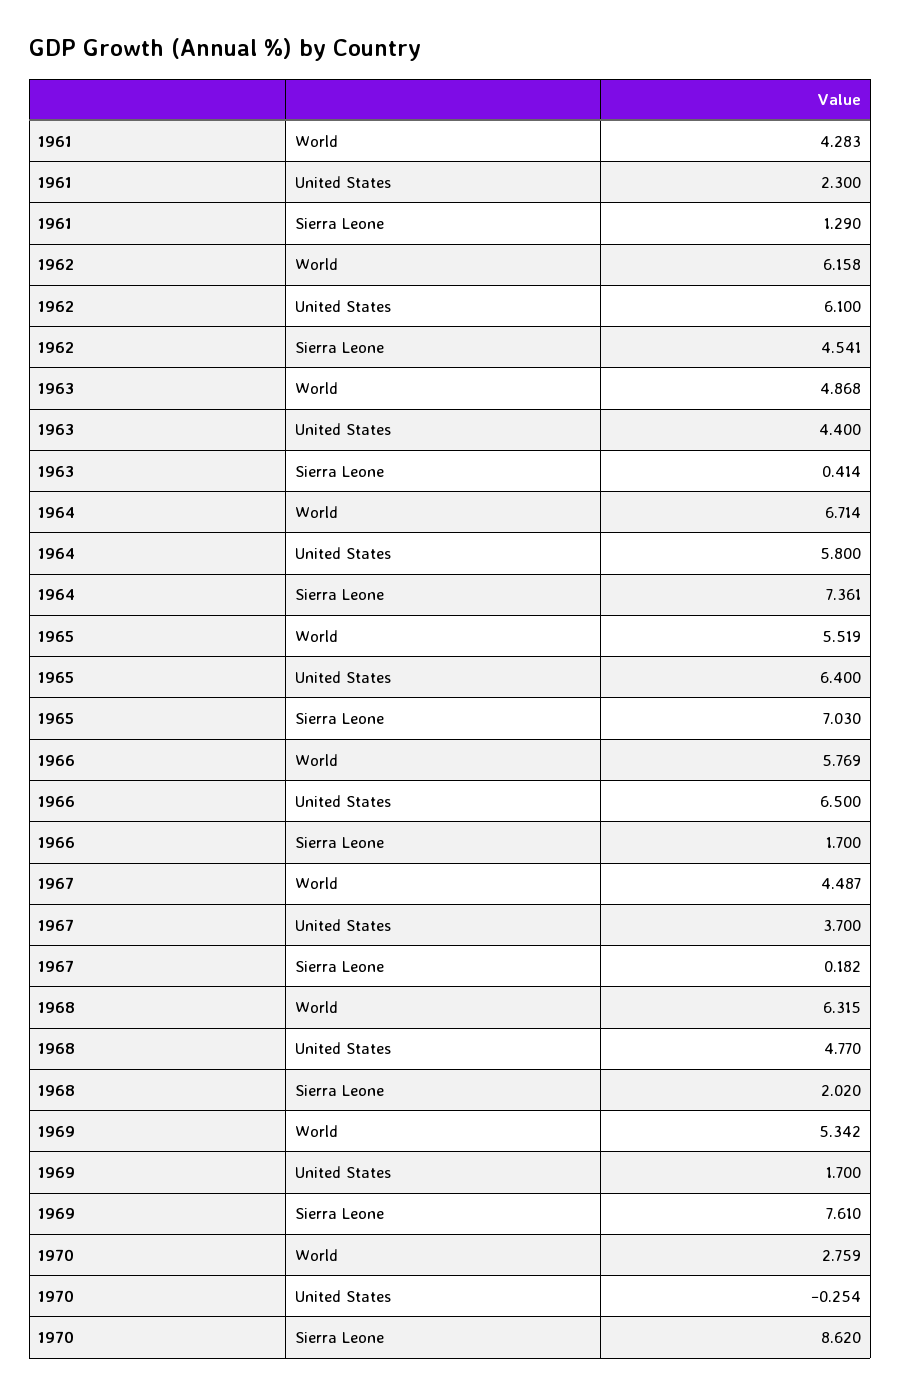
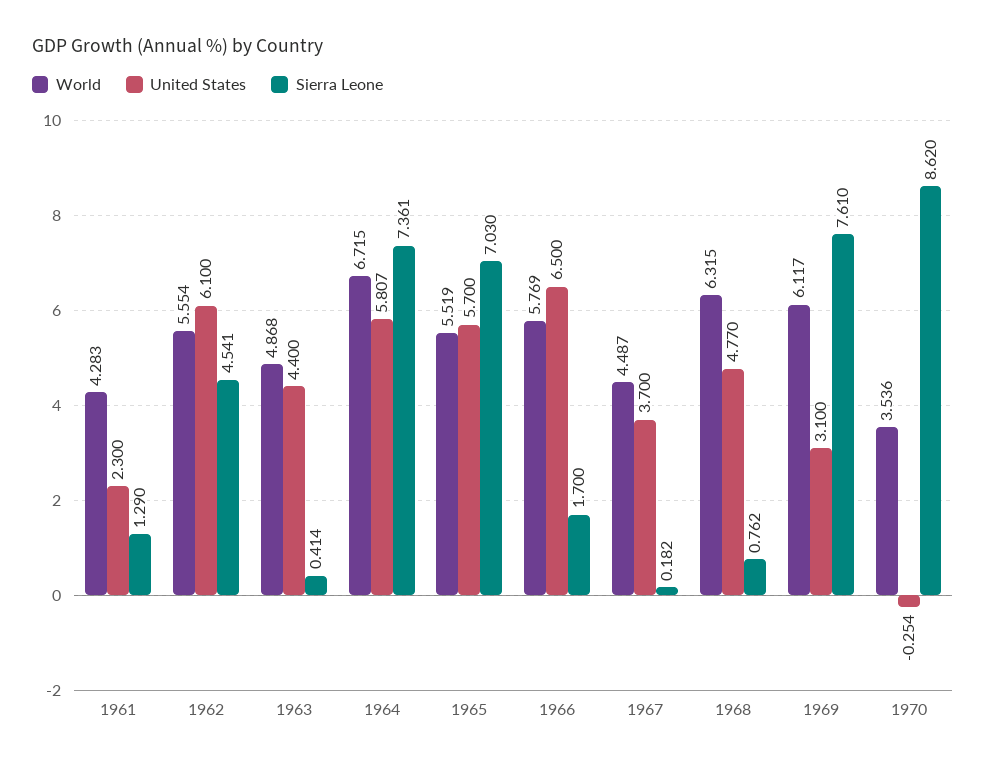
  {
    "World": {
      "1961": 4.283,
-     "1962": 6.158,
+     "1962": 5.554,
      "1963": 4.868,
-     "1964": 6.714,
+     "1964": 6.715,
      "1965": 5.519,
      "1966": 5.769,
      "1967": 4.487,
      "1968": 6.315,
-     "1969": 5.342,
+     "1969": 6.117,
-     "1970": 2.759
+     "1970": 3.536
    },
    "United States": {
      "1961": 2.3,
      "1962": 6.1,
      "1963": 4.4,
-     "1964": 5.8,
+     "1964": 5.807,
-     "1965": 6.4,
+     "1965": 5.7,
      "1966": 6.5,
      "1967": 3.7,
      "1968": 4.77,
-     "1969": 1.7,
+     "1969": 3.1,
      "1970": -0.254
    },
    "Sierra Leone": {
      "1961": 1.29,
      "1962": 4.541,
      "1963": 0.414,
      "1964": 7.361,
      "1965": 7.03,
      "1966": 1.7,
      "1967": 0.182,
-     "1968": 2.02,
+     "1968": 0.762,
      "1969": 7.61,
      "1970": 8.62
    }
  }

